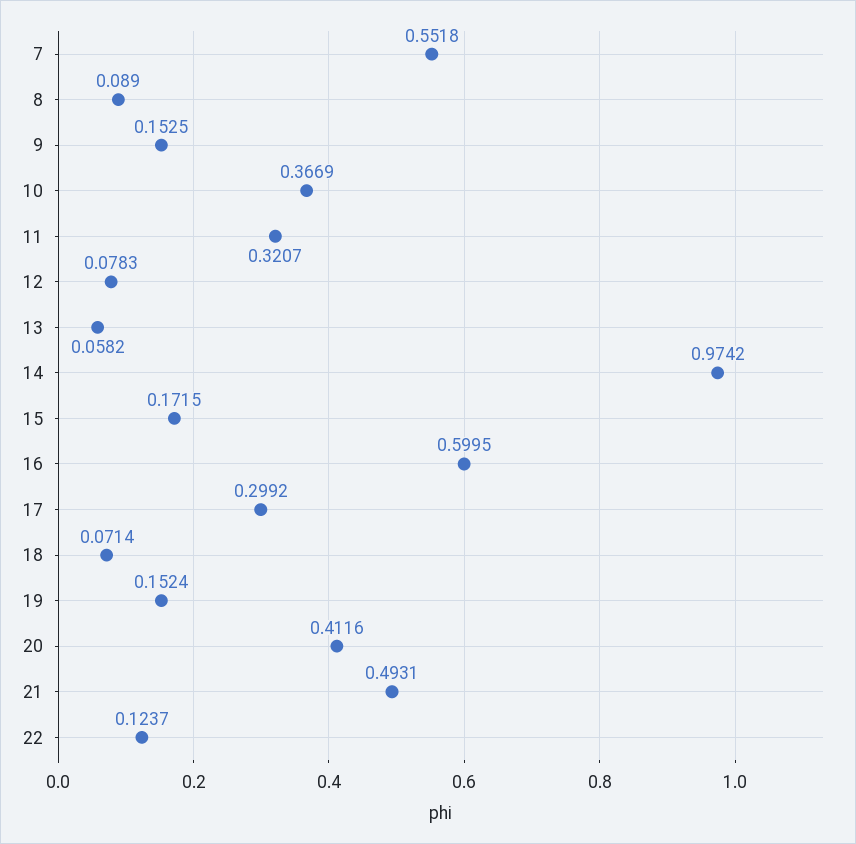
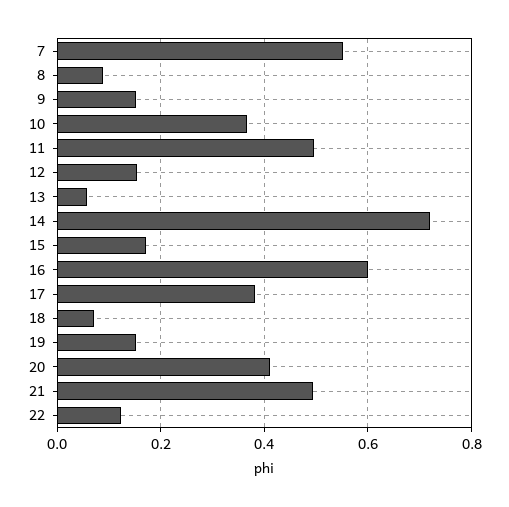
  {
    "7": 0.5518,
    "8": 0.089,
    "9": 0.1525,
    "10": 0.3669,
-   "11": 0.3207,
+   "11": 0.5,
-   "12": 0.0783,
+   "12": 0.16,
    "13": 0.0582,
-   "14": 0.9742,
+   "14": 0.72,
    "15": 0.1715,
    "16": 0.5995,
-   "17": 0.2992,
+   "17": 0.38,
    "18": 0.0714,
    "19": 0.1524,
    "20": 0.4116,
    "21": 0.4931,
    "22": 0.1237
  }

